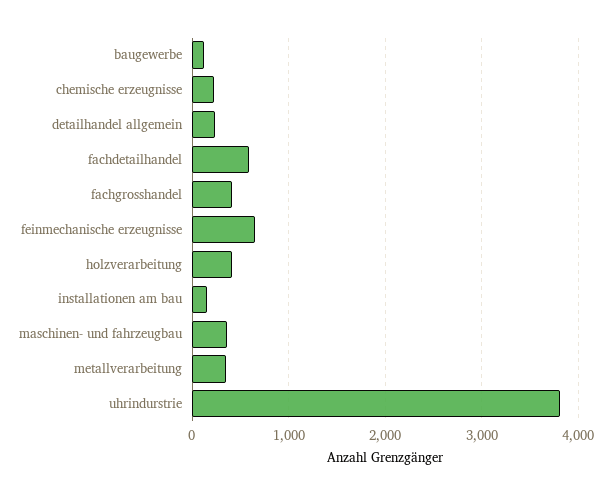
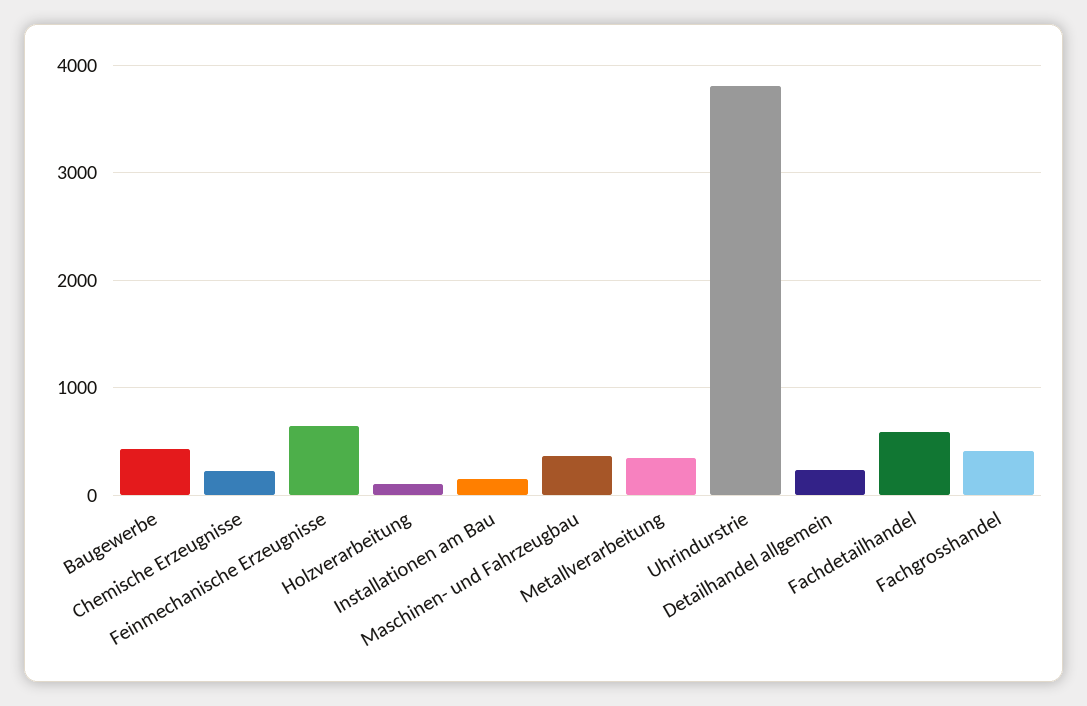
  {
-   "baugewerbe": 100,
+   "baugewerbe": 400,
    "chemische erzeugnisse": 200,
    "detailhandel allgemein": 200,
    "fachdetailhandel": 600,
    "fachgrosshandel": 400,
    "feinmechanische erzeugnisse": 600,
-   "holzverarbeitung": 400,
+   "holzverarbeitung": 100,
    "installationen am bau": 200,
    "maschinen- und fahrzeugbau": 400,
    "metallverarbeitung": 300,
    "uhrindurstrie": 3800
  }

